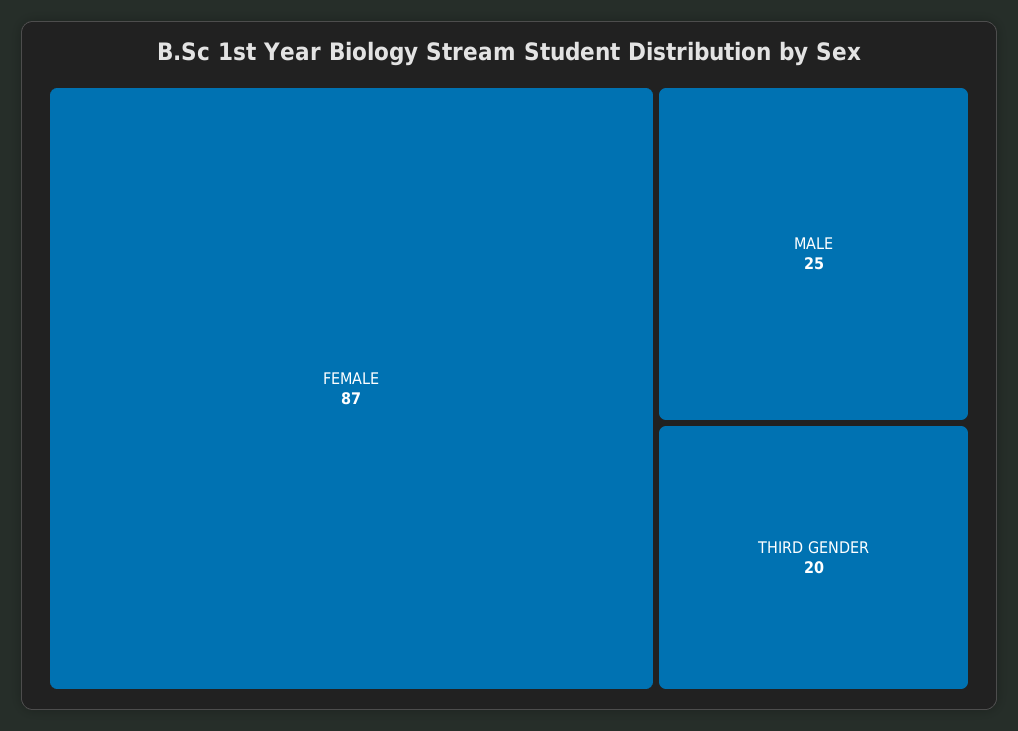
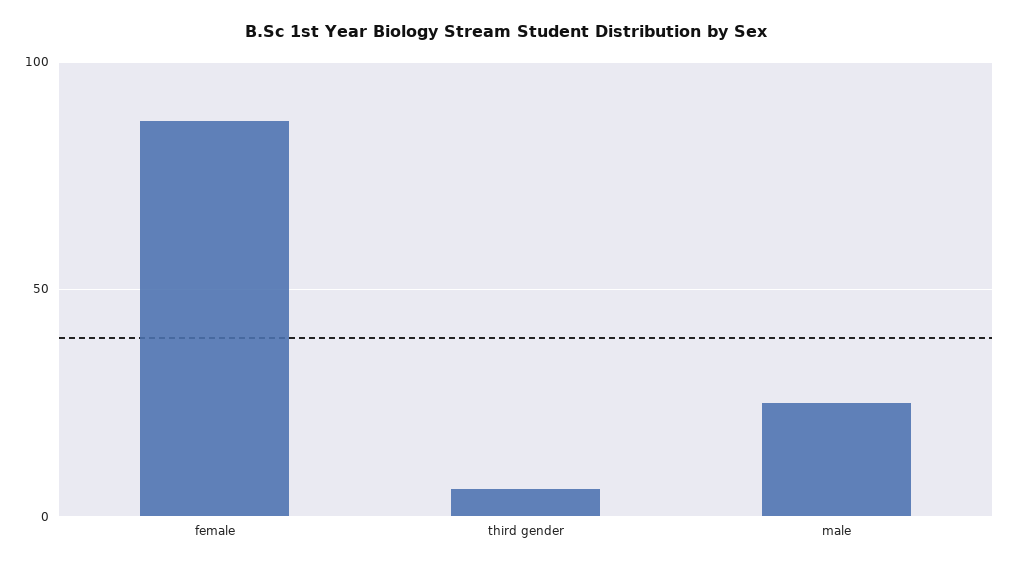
  {
    "FEMALE": 87,
    "MALE": 25,
-   "THIRD GENDER": 20
+   "THIRD GENDER": 5
  }

